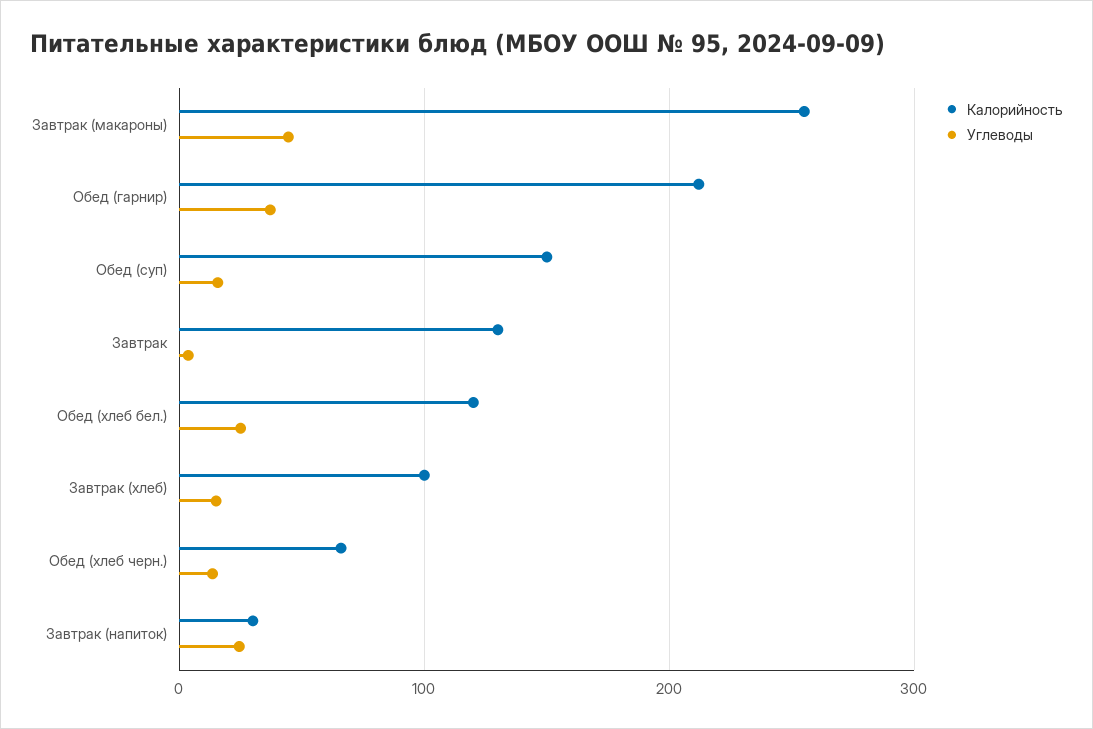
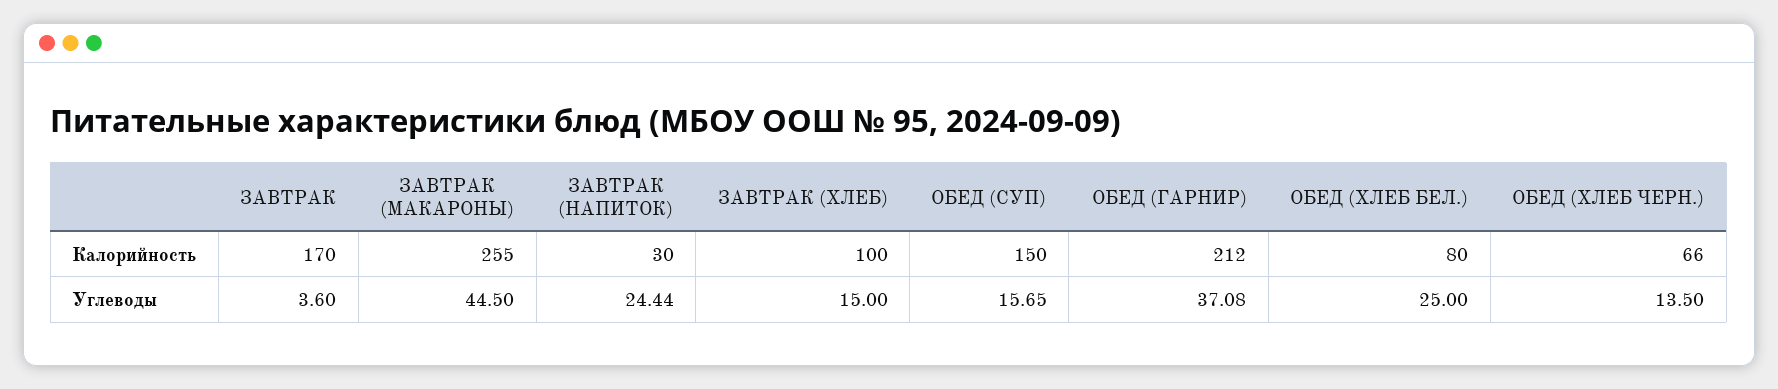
  {
    "Калорийность": {
      "Завтрак (макароны)": 255,
      "Обед (гарнир)": 212,
      "Обед (суп)": 150,
-     "Завтрак": 130,
+     "Завтрак": 170,
-     "Обед (хлеб бел.)": 120,
+     "Обед (хлеб бел.)": 80,
      "Завтрак (хлеб)": 100,
      "Обед (хлеб черн.)": 66,
      "Завтрак (напиток)": 30
    },
    "Углеводы": {
      "Завтрак (макароны)": 44.5,
      "Обед (гарнир)": 37.08,
      "Обед (суп)": 15.65,
      "Завтрак": 3.6,
      "Обед (хлеб бел.)": 25,
      "Завтрак (хлеб)": 15,
      "Обед (хлеб черн.)": 13.5,
      "Завтрак (напиток)": 24.44
    }
  }

